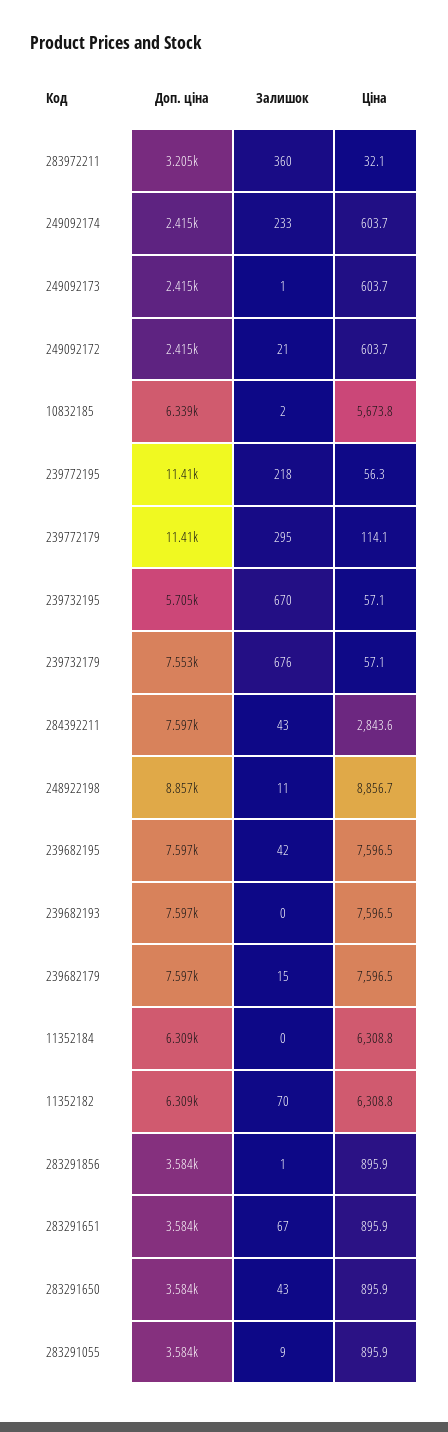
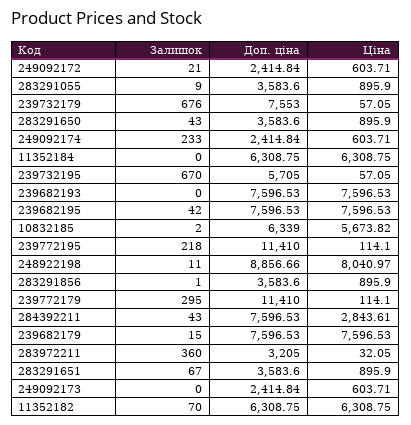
  {
    "Доп. ціна": {
      "283972211": 3205,
      "249092174": 2414.84,
      "249092173": 2414.84,
      "249092172": 2414.84,
      "10832185": 6339,
      "239772195": 11410,
      "239772179": 11410,
      "239732195": 5705,
      "239732179": 7553,
      "284392211": 7596.53,
      "248922198": 8856.66,
      "239682195": 7596.53,
      "239682193": 7596.53,
      "239682179": 7596.53,
      "11352184": 6308.75,
      "11352182": 6308.75,
      "283291856": 3583.6,
      "283291651": 3583.6,
      "283291650": 3583.6,
      "283291055": 3583.6
    },
    "Залишок": {
      "283972211": 360,
      "249092174": 233,
-     "249092173": 1,
+     "249092173": 0,
      "249092172": 21,
      "10832185": 2,
      "239772195": 218,
      "239772179": 295,
      "239732195": 670,
      "239732179": 676,
      "284392211": 43,
      "248922198": 11,
      "239682195": 42,
      "239682193": 0,
      "239682179": 15,
      "11352184": 0,
      "11352182": 70,
      "283291856": 1,
      "283291651": 67,
      "283291650": 43,
      "283291055": 9
    },
    "Ціна": {
      "283972211": 32.05,
      "249092174": 603.71,
      "249092173": 603.71,
      "249092172": 603.71,
      "10832185": 5673.82,
-     "239772195": 56.3,
+     "239772195": 114.1,
      "239772179": 114.1,
      "239732195": 57.05,
      "239732179": 57.05,
      "284392211": 2843.61,
-     "248922198": 8856.7,
+     "248922198": 8040.97,
      "239682195": 7596.53,
      "239682193": 7596.53,
      "239682179": 7596.53,
      "11352184": 6308.75,
      "11352182": 6308.75,
      "283291856": 895.9,
      "283291651": 895.9,
      "283291650": 895.9,
      "283291055": 895.9
    }
  }

